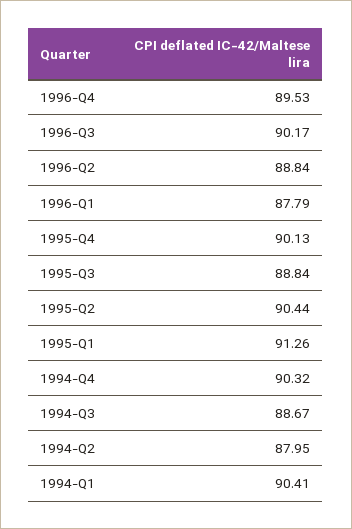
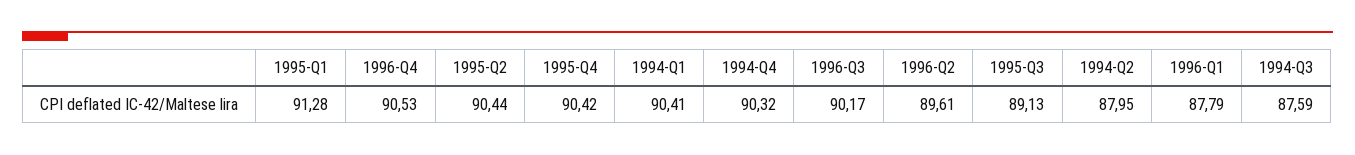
  {
-   "1996-Q4": 89.53,
+   "1996-Q4": 90.53,
    "1996-Q3": 90.17,
-   "1996-Q2": 88.84,
+   "1996-Q2": 89.61,
    "1996-Q1": 87.79,
-   "1995-Q4": 90.13,
+   "1995-Q4": 90.42,
-   "1995-Q3": 88.84,
+   "1995-Q3": 89.13,
    "1995-Q2": 90.44,
-   "1995-Q1": 91.26,
+   "1995-Q1": 91.28,
    "1994-Q4": 90.32,
-   "1994-Q3": 88.67,
+   "1994-Q3": 87.59,
    "1994-Q2": 87.95,
    "1994-Q1": 90.41
  }

